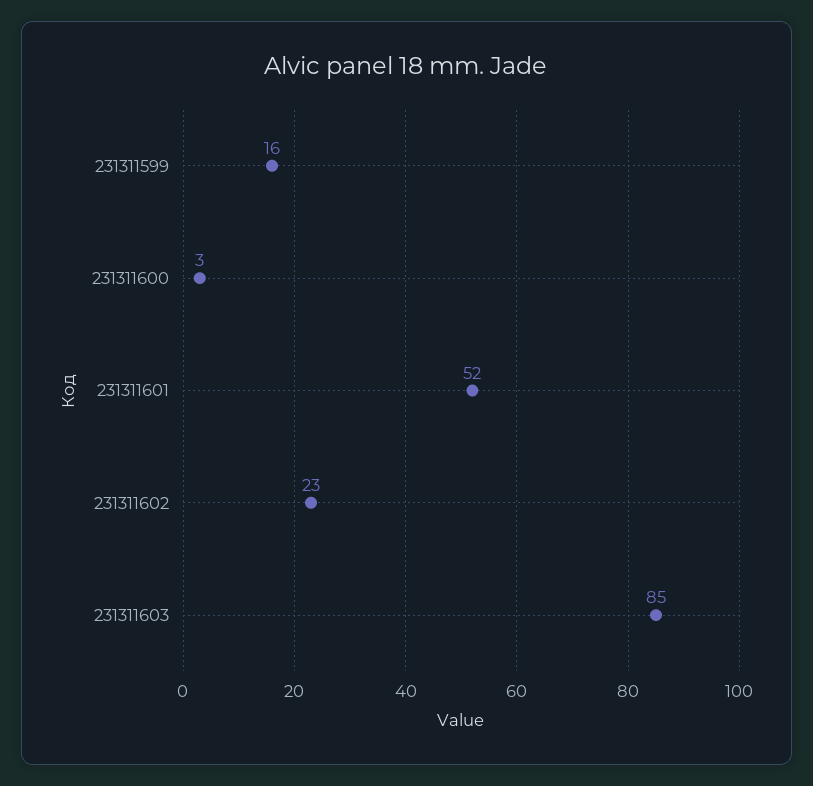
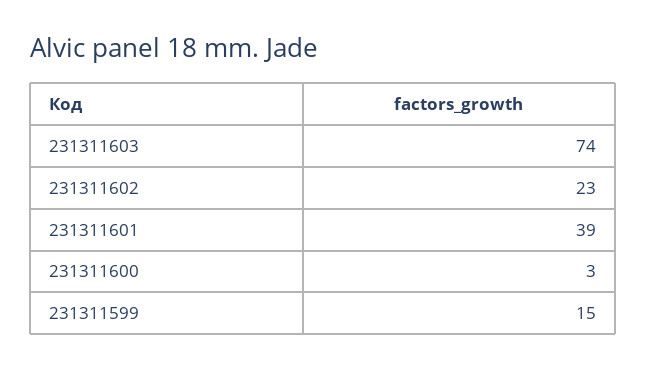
  {
-   "231311599": 16,
+   "231311599": 15,
    "231311600": 3,
-   "231311601": 52,
+   "231311601": 39,
    "231311602": 23,
-   "231311603": 85
+   "231311603": 74
  }

